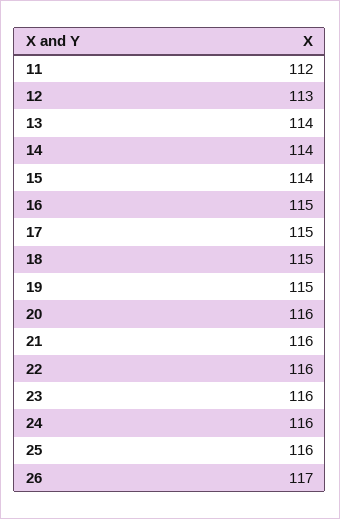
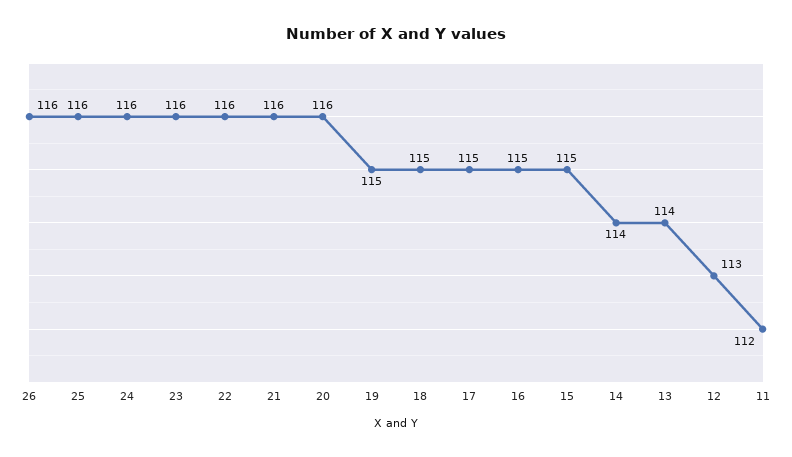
  {
    "11": 112,
    "12": 113,
    "13": 114,
    "14": 114,
-   "15": 114,
+   "15": 115,
    "16": 115,
    "17": 115,
    "18": 115,
    "19": 115,
    "20": 116,
    "21": 116,
    "22": 116,
    "23": 116,
    "24": 116,
    "25": 116,
-   "26": 117
+   "26": 116
  }

